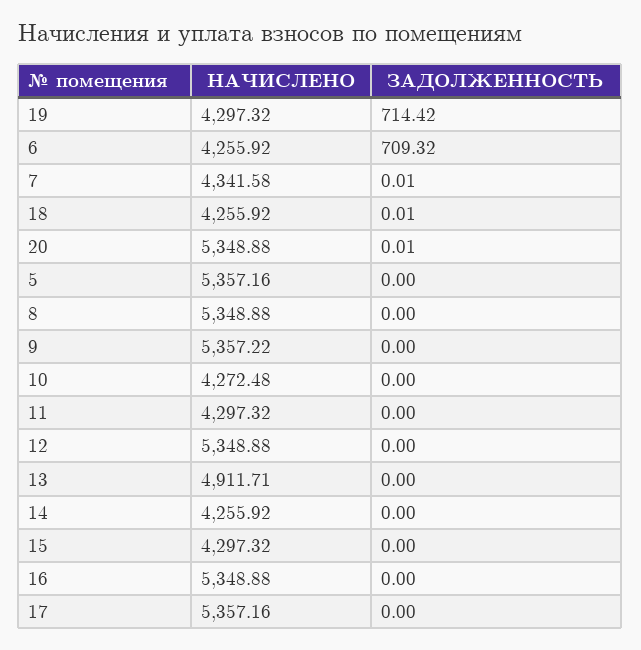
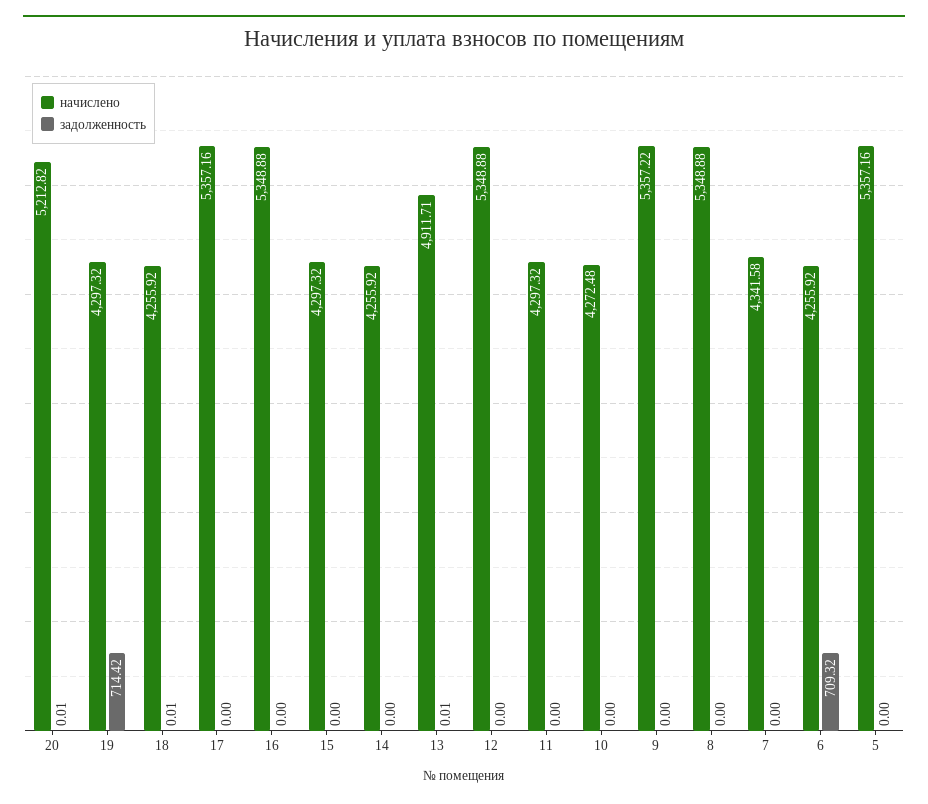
  {
    "НАЧИСЛЕНО": {
      "19": 4297.32,
      "6": 4255.92,
      "7": 4341.58,
      "18": 4255.92,
-     "20": 5348.88,
+     "20": 5212.82,
      "5": 5357.16,
      "8": 5348.88,
      "9": 5357.22,
      "10": 4272.48,
      "11": 4297.32,
      "12": 5348.88,
      "13": 4911.71,
      "14": 4255.92,
      "15": 4297.32,
      "16": 5348.88,
      "17": 5357.16
    },
    "ЗАДОЛЖЕННОСТЬ": {
      "19": 714.42,
      "6": 709.32,
-     "7": 0.01,
+     "7": 0,
      "18": 0.01,
      "20": 0.01,
      "5": 0,
      "8": 0,
      "9": 0,
      "10": 0,
      "11": 0,
      "12": 0,
-     "13": 0,
+     "13": 0.01,
      "14": 0,
      "15": 0,
      "16": 0,
      "17": 0
    }
  }

